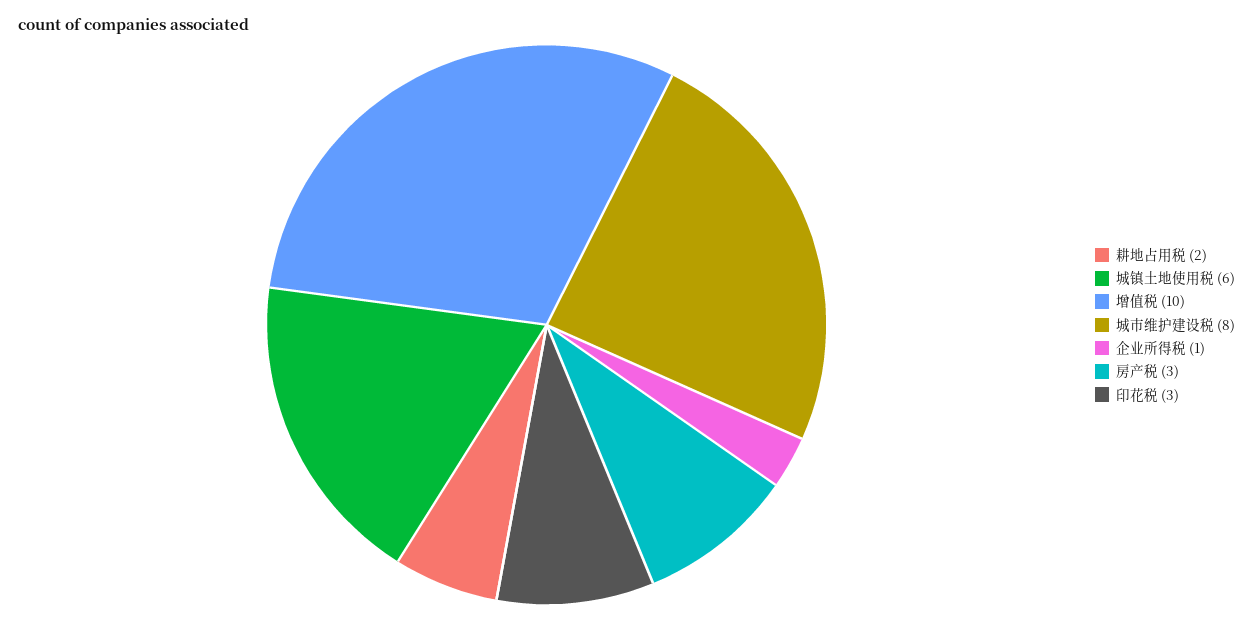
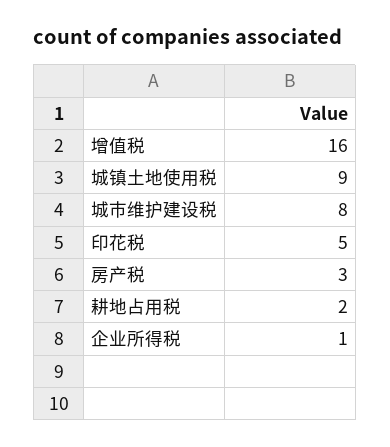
  {
    "耕地占用税": 2,
-   "城镇土地使用税": 6,
+   "城镇土地使用税": 9,
-   "增值税": 10,
+   "增值税": 16,
    "城市维护建设税": 8,
    "企业所得税": 1,
    "房产税": 3,
-   "印花税": 3
+   "印花税": 5
  }

